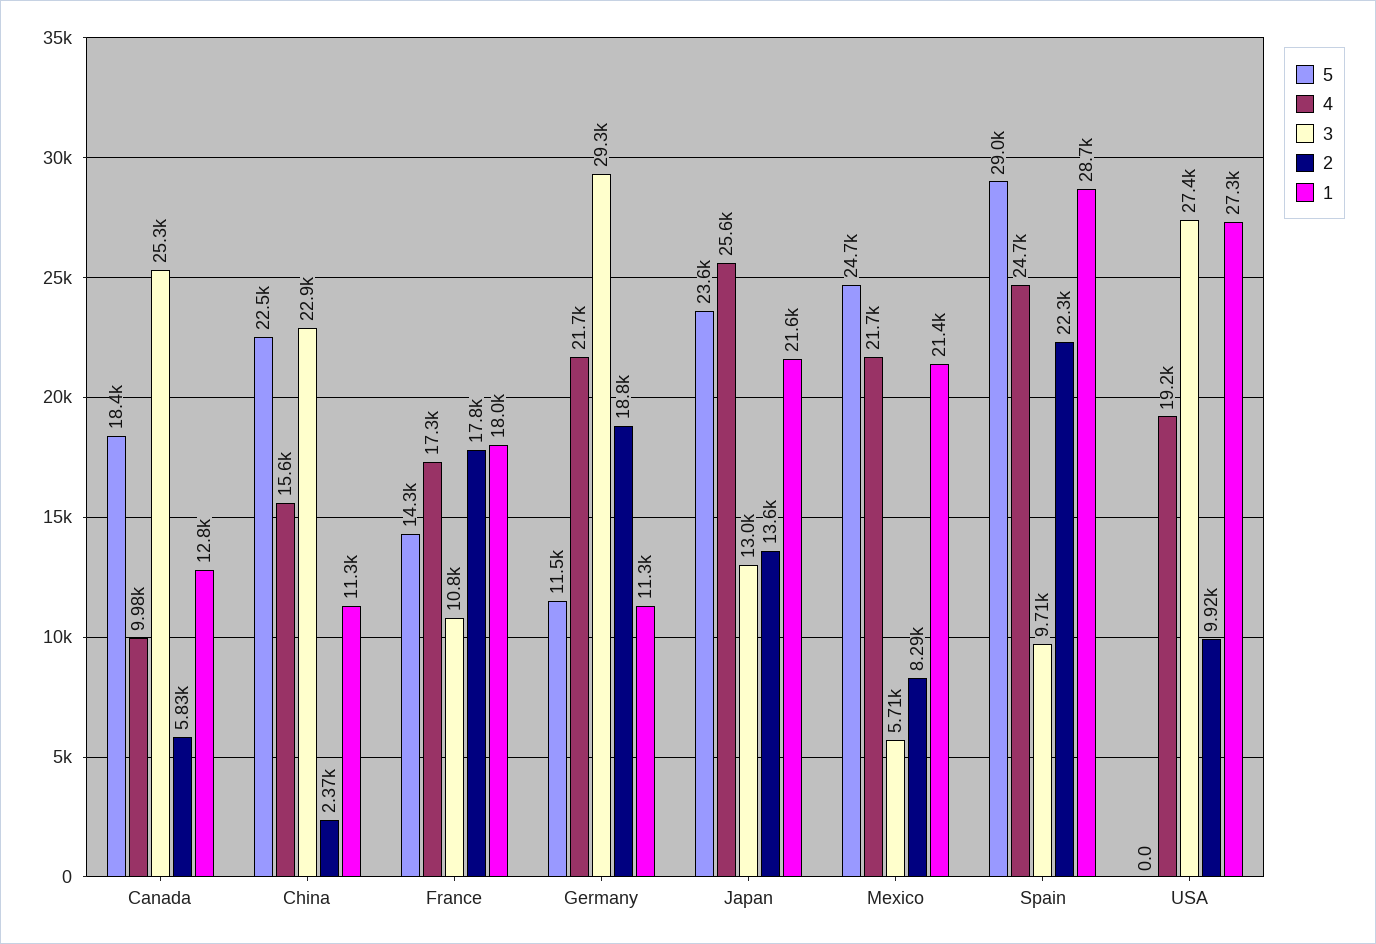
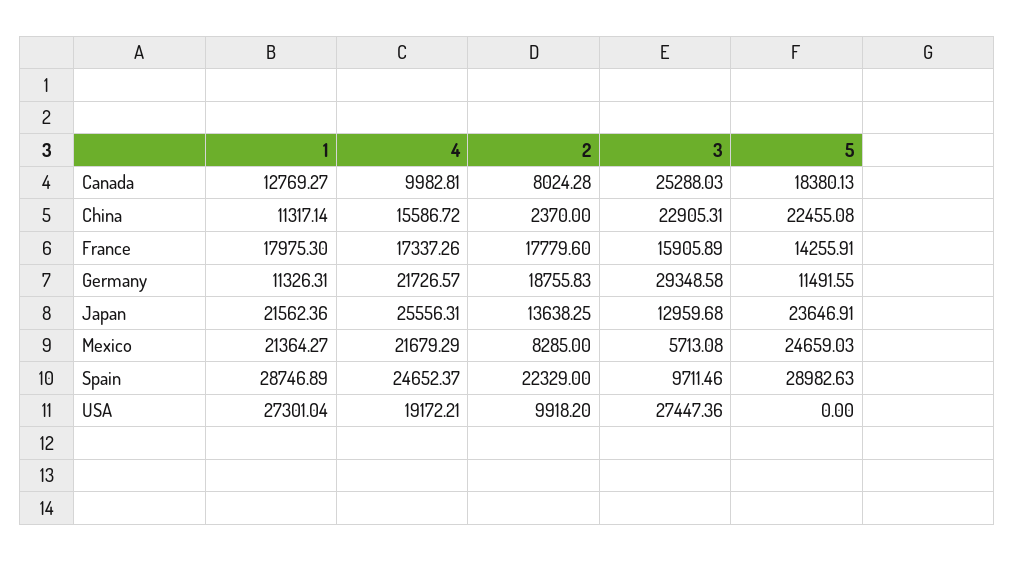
  {
    "5": {
      "Canada": 18380.13,
      "China": 22455.08,
      "France": 14255.91,
      "Germany": 11491.55,
      "Japan": 23646.91,
      "Mexico": 24659.03,
      "Spain": 28982.63,
      "USA": 0
    },
    "4": {
      "Canada": 9982.81,
      "China": 15586.72,
      "France": 17337.26,
      "Germany": 21726.57,
      "Japan": 25556.31,
      "Mexico": 21679.29,
      "Spain": 24652.37,
      "USA": 19172.21
    },
    "3": {
      "Canada": 25288.03,
      "China": 22905.31,
-     "France": 10800,
+     "France": 15905.89,
      "Germany": 29348.58,
      "Japan": 12959.68,
      "Mexico": 5713.08,
      "Spain": 9711.46,
      "USA": 27447.36
    },
    "2": {
-     "Canada": 5830,
+     "Canada": 8024.28,
      "China": 2370,
      "France": 17779.6,
      "Germany": 18755.83,
      "Japan": 13638.25,
      "Mexico": 8285,
      "Spain": 22329,
      "USA": 9918.2
    },
    "1": {
      "Canada": 12769.27,
      "China": 11317.14,
      "France": 17975.3,
      "Germany": 11326.31,
      "Japan": 21562.36,
      "Mexico": 21364.27,
      "Spain": 28746.89,
      "USA": 27301.04
    }
  }

